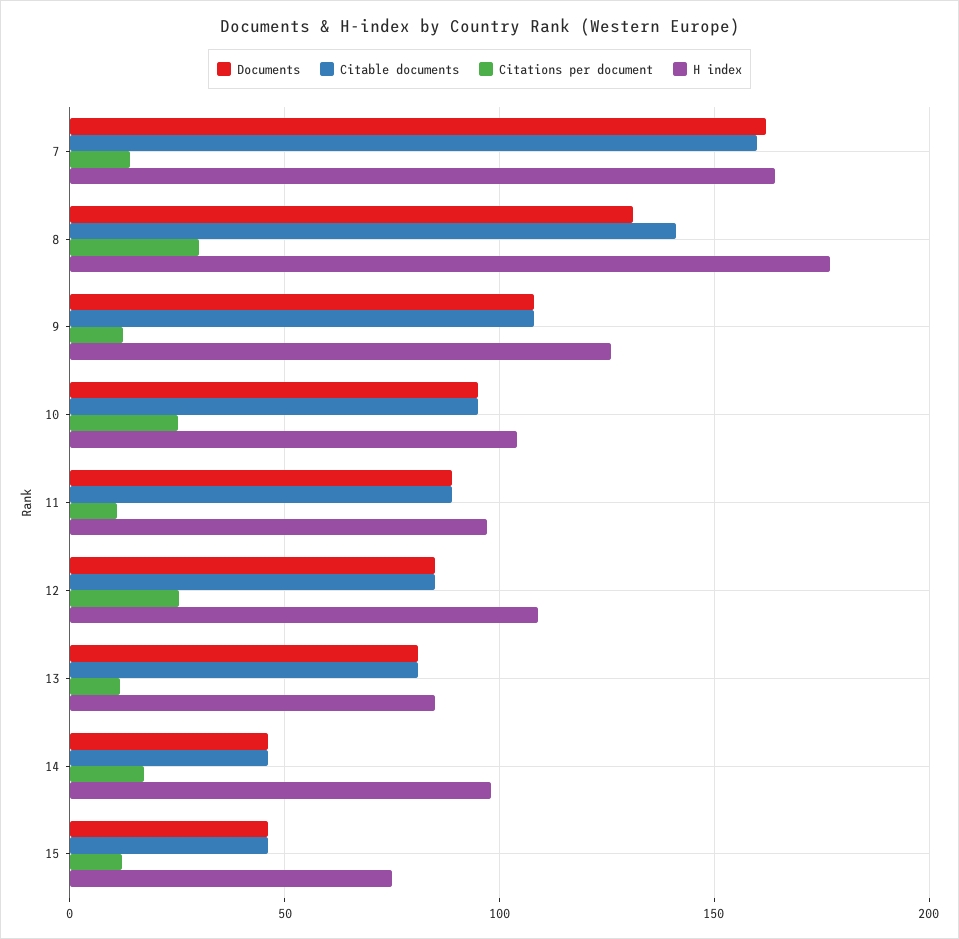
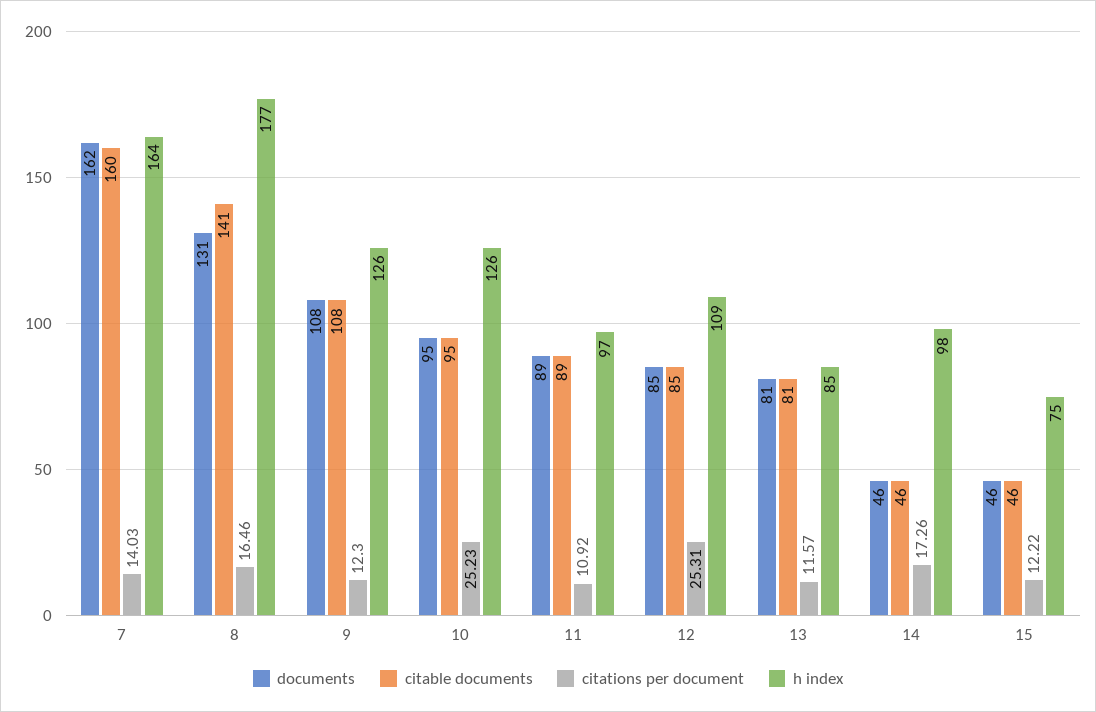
  {
    "Documents": {
      "7": 162,
      "8": 131,
      "9": 108,
      "10": 95,
      "11": 89,
      "12": 85,
      "13": 81,
      "14": 46,
      "15": 46
    },
    "Citable documents": {
      "7": 160,
      "8": 141,
      "9": 108,
      "10": 95,
      "11": 89,
      "12": 85,
      "13": 81,
      "14": 46,
      "15": 46
    },
    "Citations per document": {
      "7": 14.03,
-     "8": 30,
+     "8": 16.46,
      "9": 12.3,
      "10": 25.23,
      "11": 10.92,
      "12": 25.31,
      "13": 11.57,
      "14": 17.26,
      "15": 12.22
    },
    "H index": {
      "7": 164,
      "8": 177,
      "9": 126,
-     "10": 105,
+     "10": 126,
      "11": 97,
      "12": 109,
      "13": 85,
      "14": 98,
      "15": 75
    }
  }

